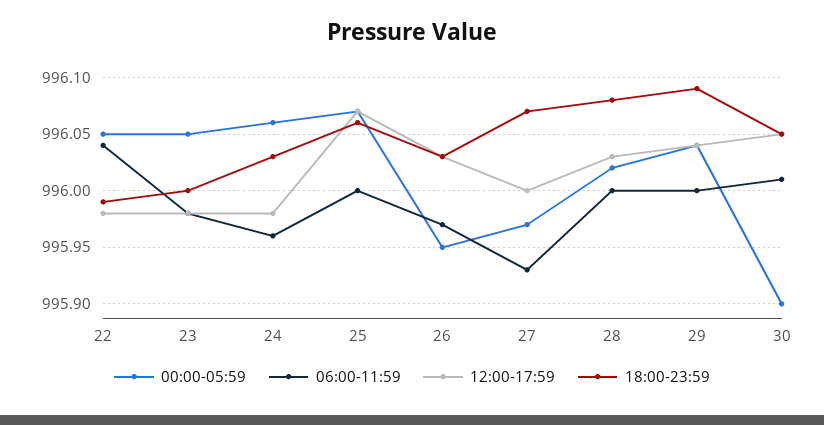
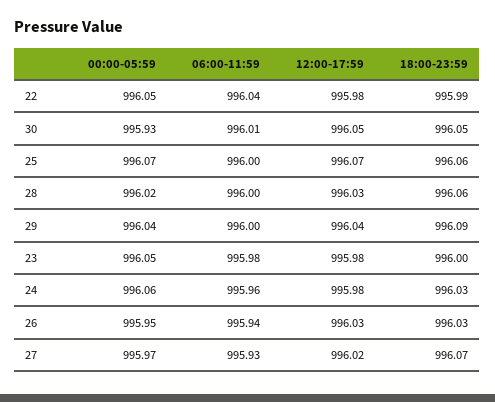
  {
    "00:00-05:59": {
      "22": 996.05,
      "23": 996.05,
      "24": 996.06,
      "25": 996.07,
      "26": 995.95,
      "27": 995.97,
      "28": 996.02,
      "29": 996.04,
-     "30": 995.9
+     "30": 995.93
    },
    "06:00-11:59": {
      "22": 996.04,
      "23": 995.98,
      "24": 995.96,
      "25": 996,
-     "26": 995.97,
+     "26": 995.94,
      "27": 995.93,
      "28": 996,
      "29": 996,
      "30": 996.01
    },
    "12:00-17:59": {
      "22": 995.98,
      "23": 995.98,
      "24": 995.98,
      "25": 996.07,
      "26": 996.03,
-     "27": 996,
+     "27": 996.02,
      "28": 996.03,
      "29": 996.04,
      "30": 996.05
    },
    "18:00-23:59": {
      "22": 995.99,
      "23": 996,
      "24": 996.03,
      "25": 996.06,
      "26": 996.03,
      "27": 996.07,
-     "28": 996.08,
+     "28": 996.06,
      "29": 996.09,
      "30": 996.05
    }
  }

